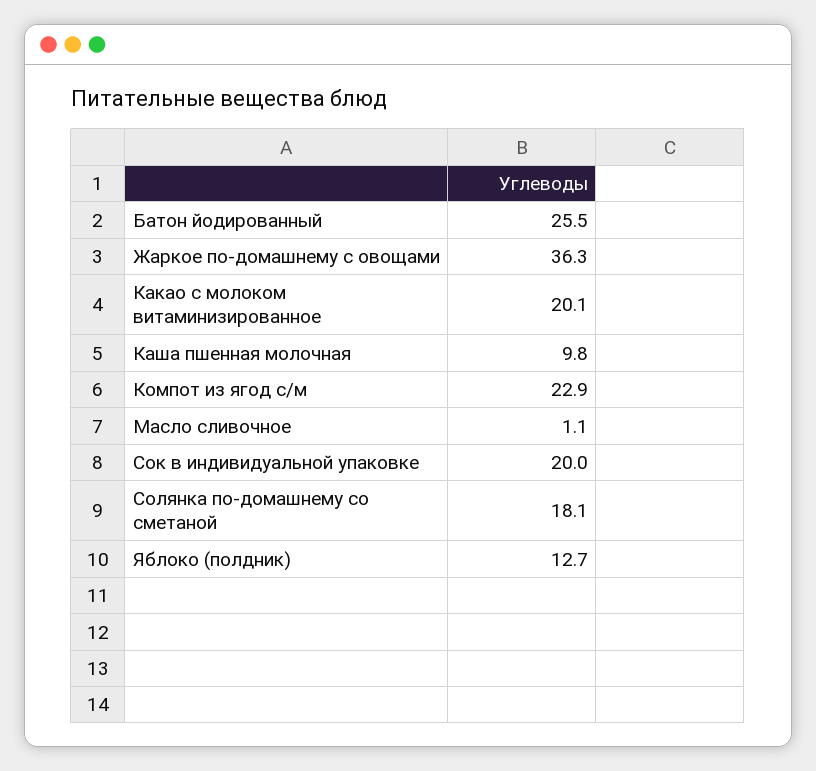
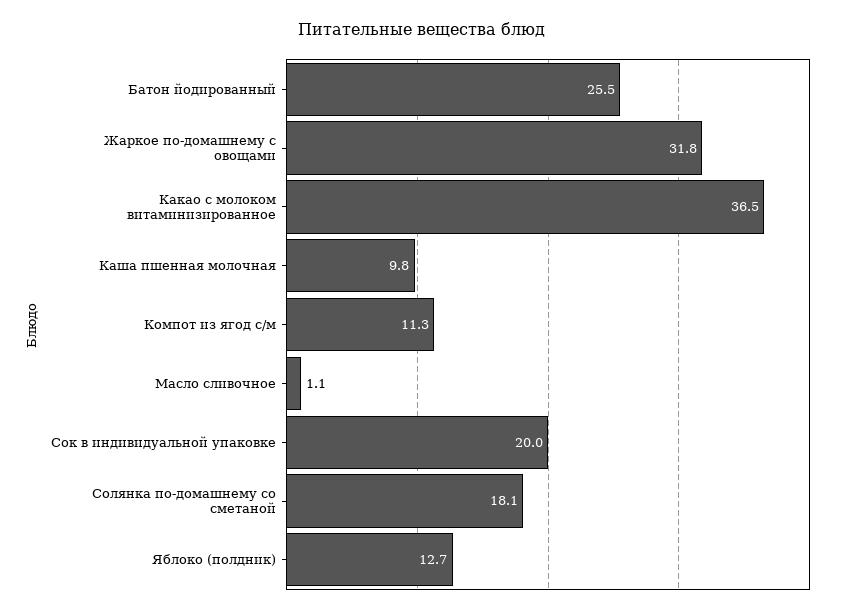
  {
    "Батон йодированный": 25.5,
-   "Жаркое по-домашнему с овощами": 36.3,
+   "Жаркое по-домашнему с овощами": 31.8,
-   "Какао с молоком витаминизированное": 20.1,
+   "Какао с молоком витаминизированное": 36.5,
    "Каша пшенная молочная": 9.8,
-   "Компот из ягод с/м": 22.9,
+   "Компот из ягод с/м": 11.3,
    "Масло сливочное": 1.1,
    "Сок в индивидуальной упаковке": 20,
    "Солянка по-домашнему со сметаной": 18.1,
    "Яблоко (полдник)": 12.7
  }

